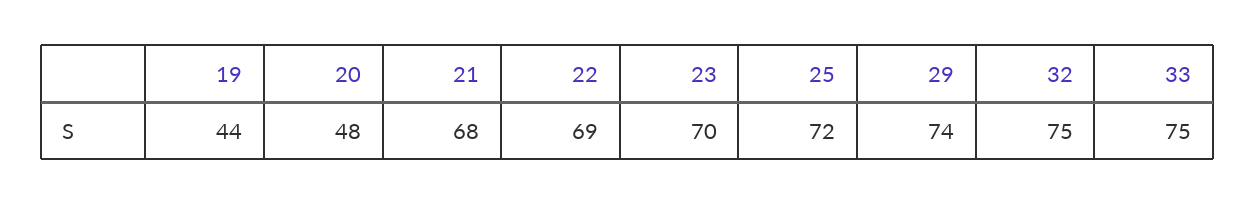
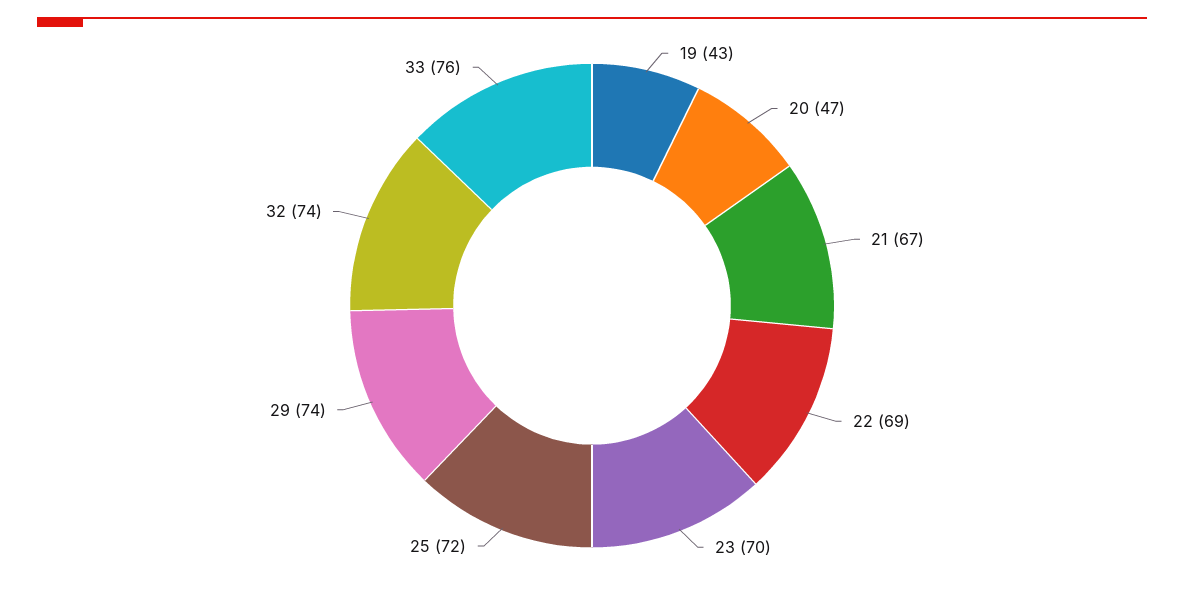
  {
-   "19": 44,
+   "19": 43,
-   "20": 48,
+   "20": 47,
-   "21": 68,
+   "21": 67,
    "22": 69,
    "23": 70,
    "25": 72,
    "29": 74,
-   "32": 75,
+   "32": 74,
-   "33": 75
+   "33": 76
  }

